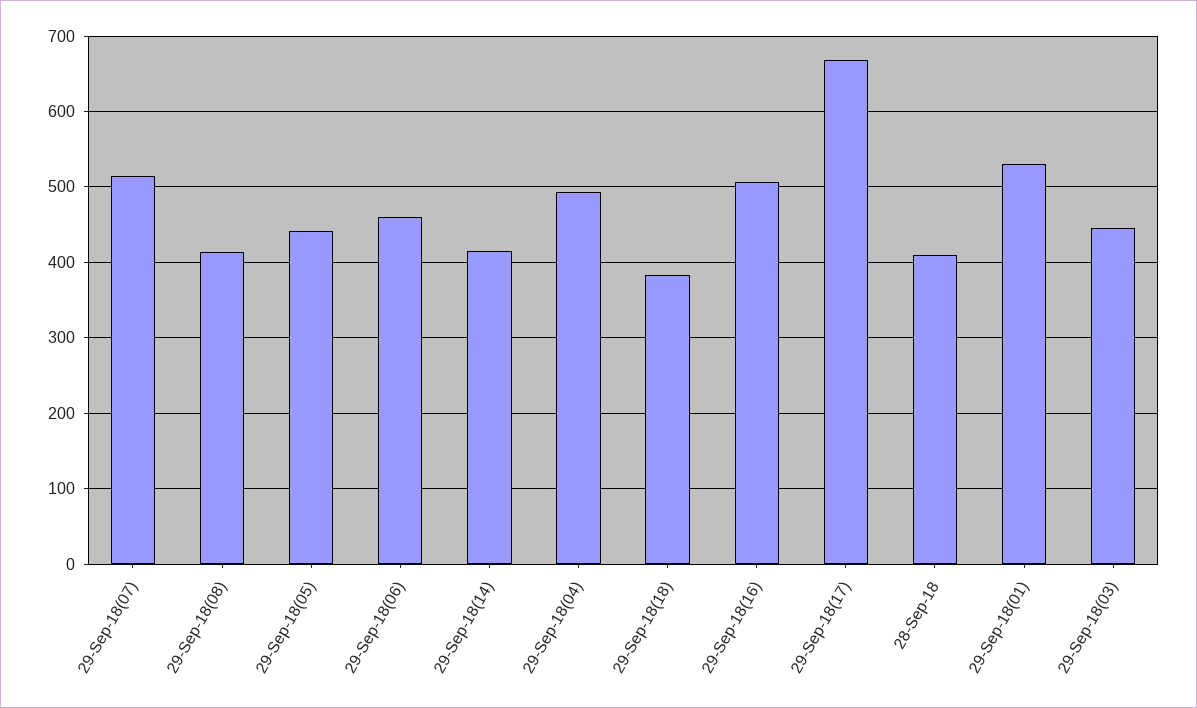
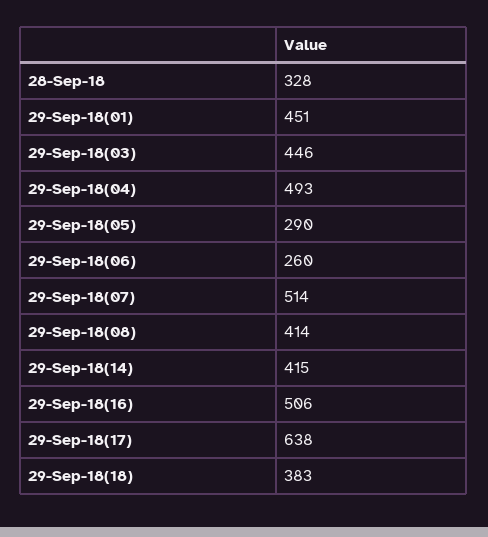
  {
    "29-Sep-18(07)": 514,
    "29-Sep-18(08)": 414,
-   "29-Sep-18(05)": 440,
+   "29-Sep-18(05)": 290,
-   "29-Sep-18(06)": 460,
+   "29-Sep-18(06)": 260,
    "29-Sep-18(14)": 415,
    "29-Sep-18(04)": 493,
    "29-Sep-18(18)": 383,
    "29-Sep-18(16)": 506,
-   "29-Sep-18(17)": 670,
+   "29-Sep-18(17)": 638,
-   "28-Sep-18": 410,
+   "28-Sep-18": 328,
-   "29-Sep-18(01)": 530,
+   "29-Sep-18(01)": 451,
    "29-Sep-18(03)": 446
  }

